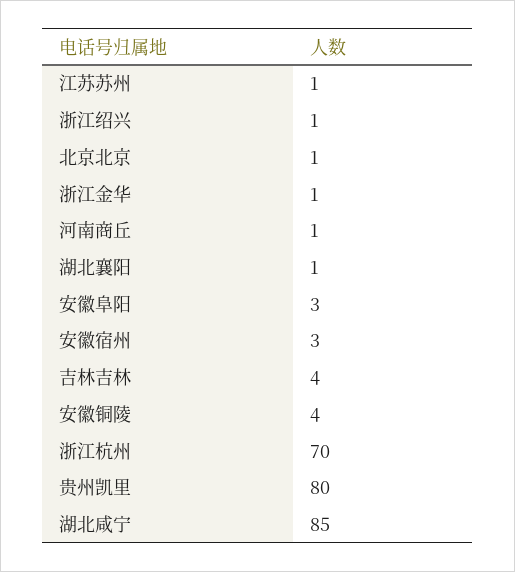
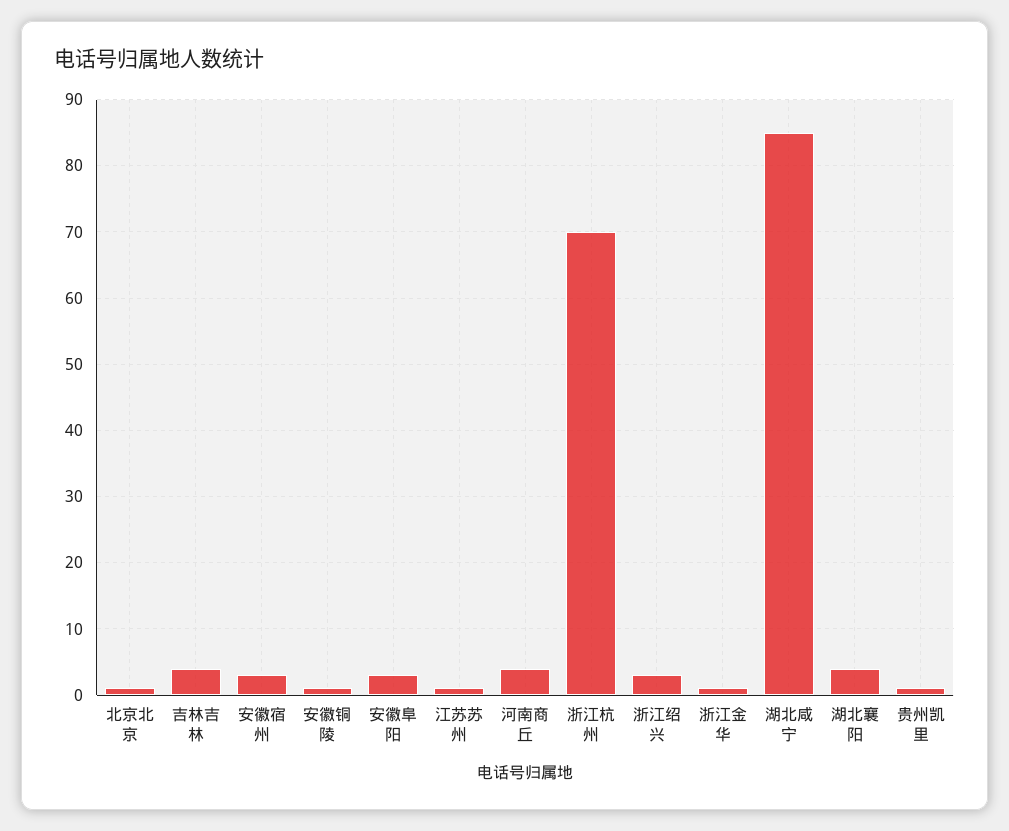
  {
    "江苏苏州": 1,
-   "浙江绍兴": 1,
+   "浙江绍兴": 3,
    "北京北京": 1,
    "浙江金华": 1,
-   "河南商丘": 1,
+   "河南商丘": 4,
-   "湖北襄阳": 1,
+   "湖北襄阳": 4,
    "安徽阜阳": 3,
    "安徽宿州": 3,
    "吉林吉林": 4,
-   "安徽铜陵": 4,
+   "安徽铜陵": 1,
    "浙江杭州": 70,
-   "贵州凯里": 80,
+   "贵州凯里": 1,
    "湖北咸宁": 85
  }

